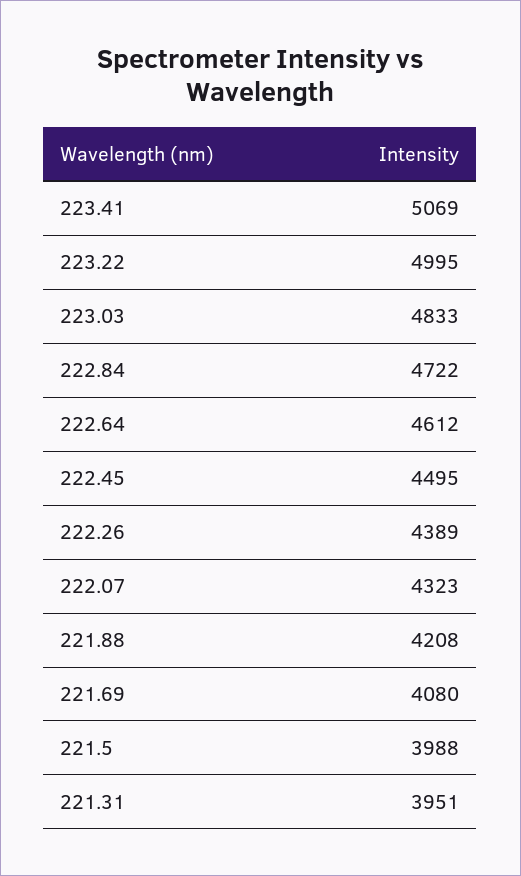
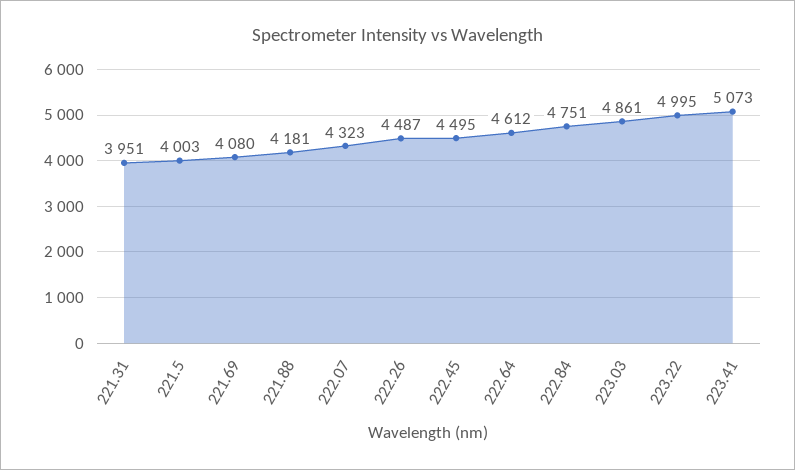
  {
-   "223.41": 5069,
+   "223.41": 5073,
    "223.22": 4995,
-   "223.03": 4833,
+   "223.03": 4861,
-   "222.84": 4722,
+   "222.84": 4751,
    "222.64": 4612,
    "222.45": 4495,
-   "222.26": 4389,
+   "222.26": 4487,
    "222.07": 4323,
-   "221.88": 4208,
+   "221.88": 4181,
    "221.69": 4080,
-   "221.5": 3988,
+   "221.5": 4003,
    "221.31": 3951
  }

